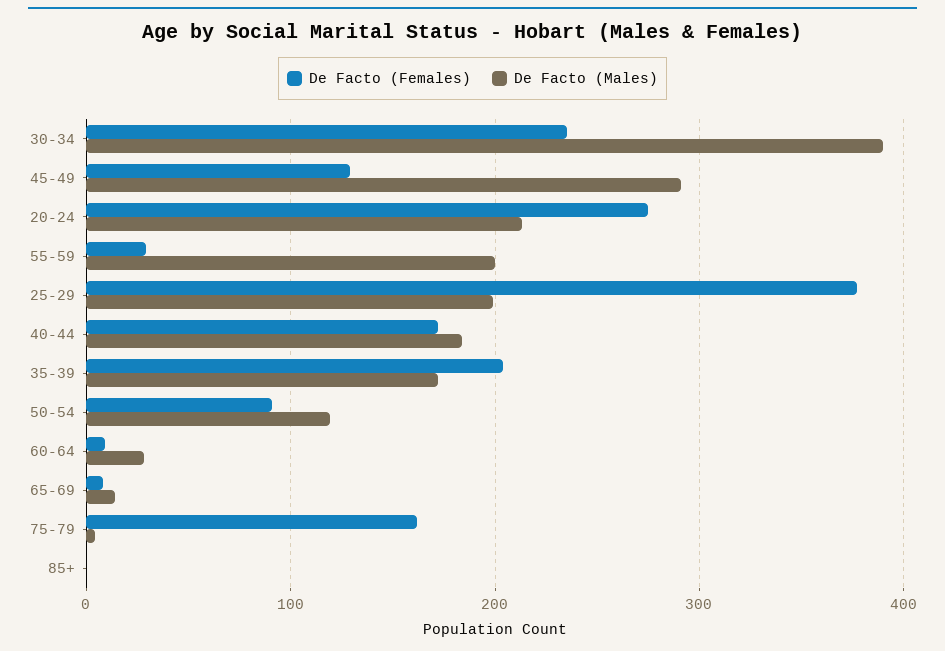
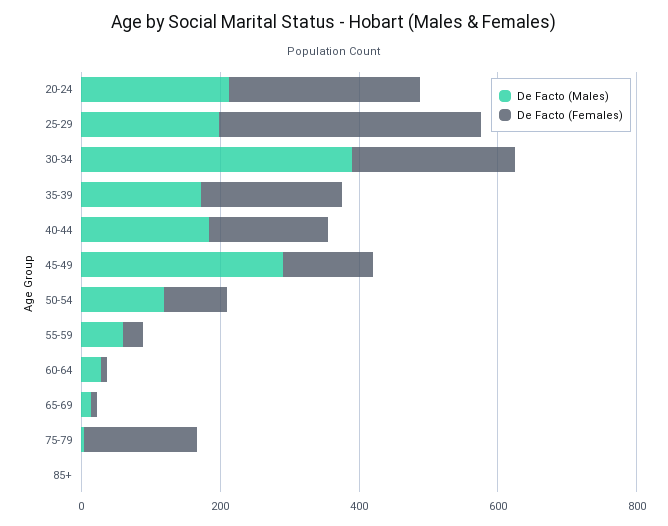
  {
    "De Facto (Females)": {
      "30-34": 240,
      "45-49": 130,
      "20-24": 280,
      "55-59": 30,
      "25-29": 380,
      "40-44": 170,
      "35-39": 200,
      "50-54": 90,
      "60-64": 10,
      "65-69": 10,
      "75-79": 160,
      "85+": 0
    },
    "De Facto (Males)": {
      "30-34": 390,
      "45-49": 290,
      "20-24": 210,
-     "55-59": 200,
+     "55-59": 50,
      "25-29": 200,
      "40-44": 180,
      "35-39": 170,
      "50-54": 120,
      "60-64": 30,
      "65-69": 10,
      "75-79": 0,
      "85+": 0
    }
  }

